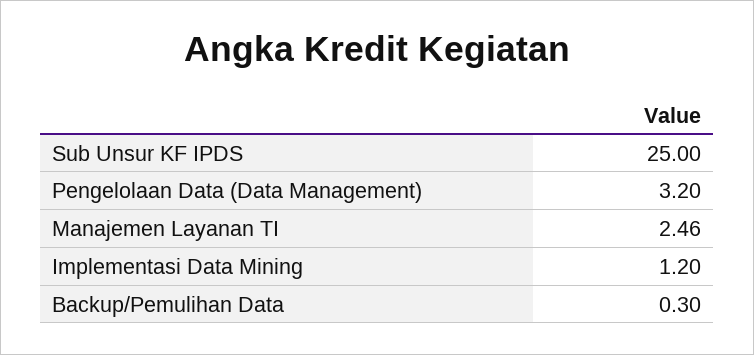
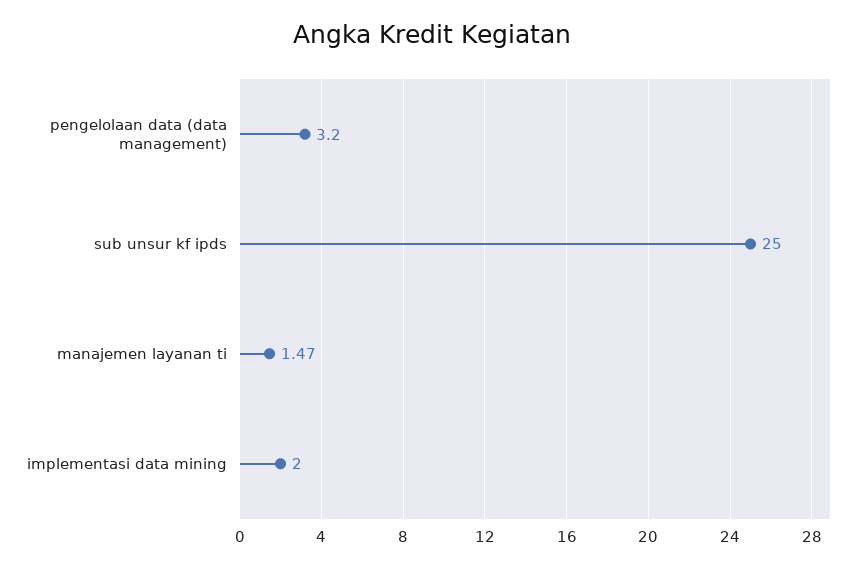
  {
    "Sub Unsur KF IPDS": 25,
    "Pengelolaan Data (Data Management)": 3.2,
-   "Manajemen Layanan TI": 2.46,
+   "Manajemen Layanan TI": 1.47,
-   "Implementasi Data Mining": 1.2,
+   "Implementasi Data Mining": 2
-   "Backup/Pemulihan Data": 0.3
  }

